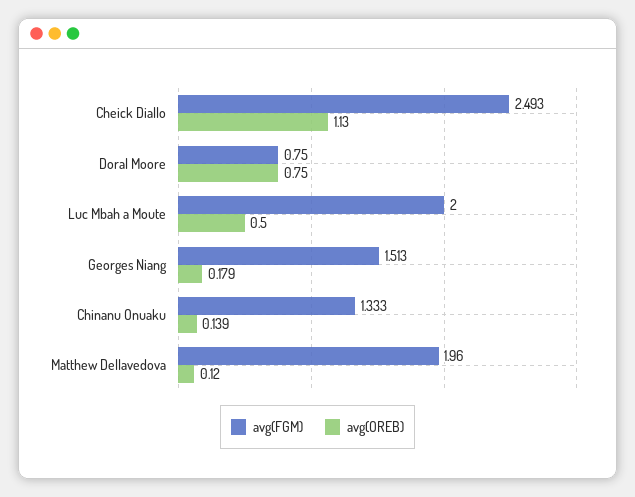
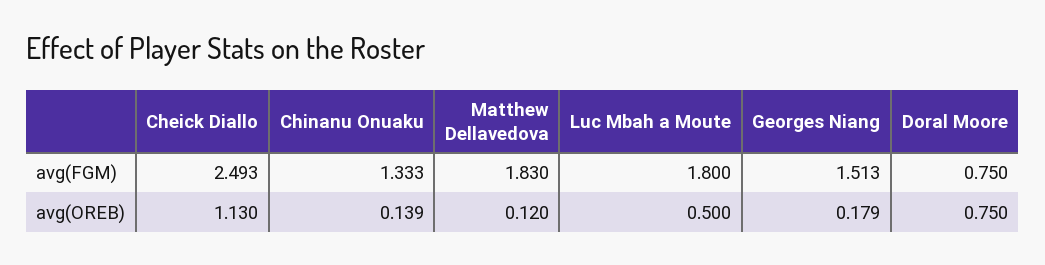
  {
    "avg(FGM)": {
      "Cheick Diallo": 2.493,
      "Doral Moore": 0.75,
-     "Luc Mbah a Moute": 2,
+     "Luc Mbah a Moute": 1.8,
      "Georges Niang": 1.513,
      "Chinanu Onuaku": 1.333,
-     "Matthew Dellavedova": 1.96
+     "Matthew Dellavedova": 1.83
    },
    "avg(OREB)": {
      "Cheick Diallo": 1.13,
      "Doral Moore": 0.75,
      "Luc Mbah a Moute": 0.5,
      "Georges Niang": 0.179,
      "Chinanu Onuaku": 0.139,
      "Matthew Dellavedova": 0.12
    }
  }

